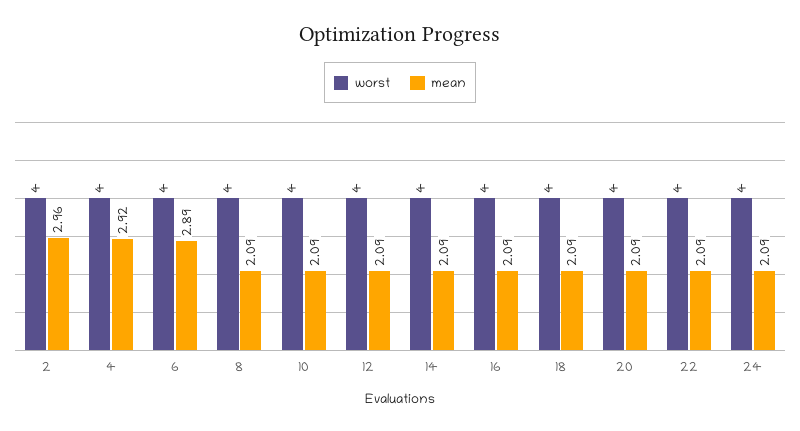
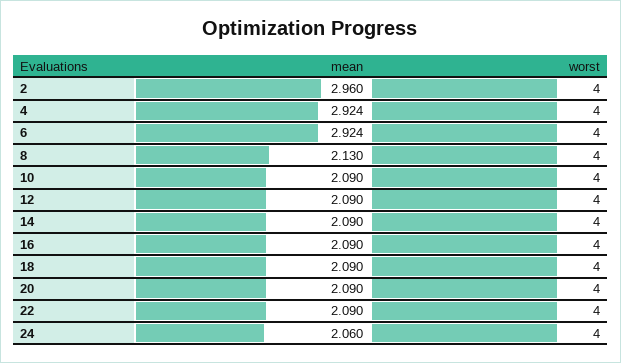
  {
    "worst": {
      "2": 4,
      "4": 4,
      "6": 4,
      "8": 4,
      "10": 4,
      "12": 4,
      "14": 4,
      "16": 4,
      "18": 4,
      "20": 4,
      "22": 4,
      "24": 4
    },
    "mean": {
      "2": 2.96,
      "4": 2.924,
-     "6": 2.89,
+     "6": 2.924,
-     "8": 2.09,
+     "8": 2.13,
      "10": 2.09,
      "12": 2.09,
      "14": 2.09,
      "16": 2.09,
      "18": 2.09,
      "20": 2.09,
      "22": 2.09,
-     "24": 2.09
+     "24": 2.06
    }
  }

